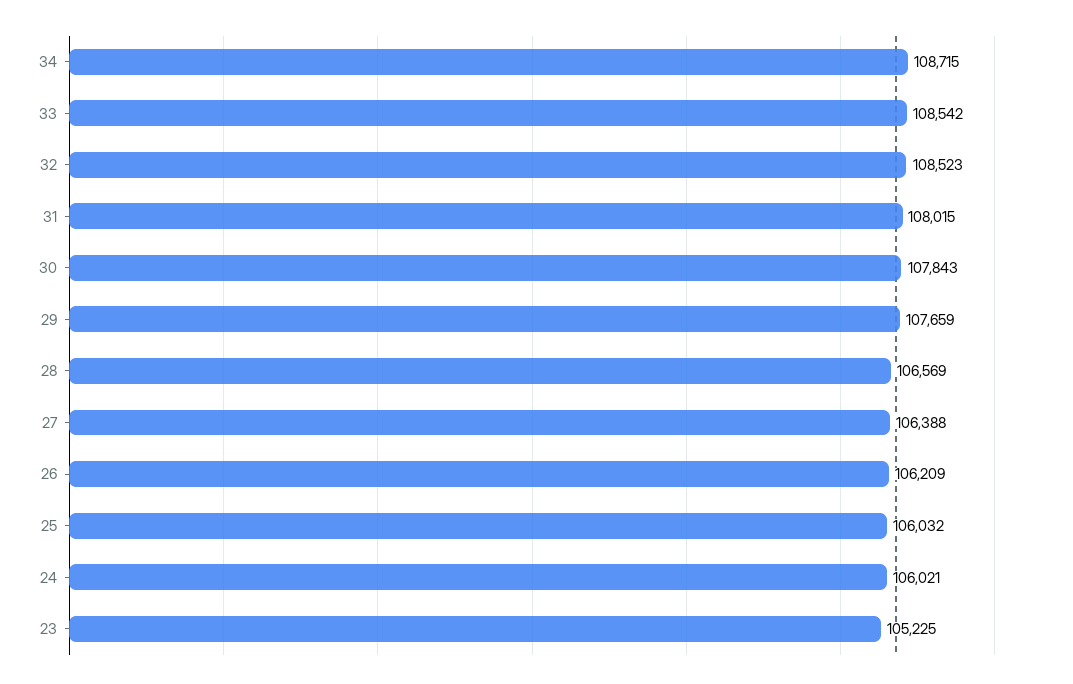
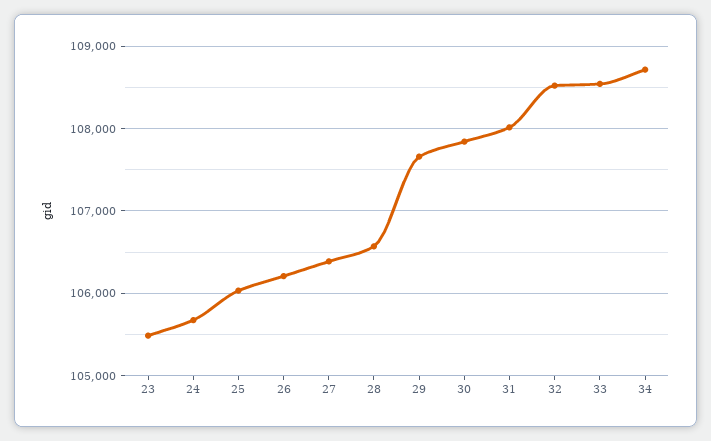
  {
    "34": 108715,
    "33": 108542,
    "32": 108523,
    "31": 108015,
    "30": 107843,
    "29": 107659,
    "28": 106569,
    "27": 106388,
    "26": 106209,
    "25": 106032,
-   "24": 106021,
+   "24": 105700,
-   "23": 105225
+   "23": 105500
  }

